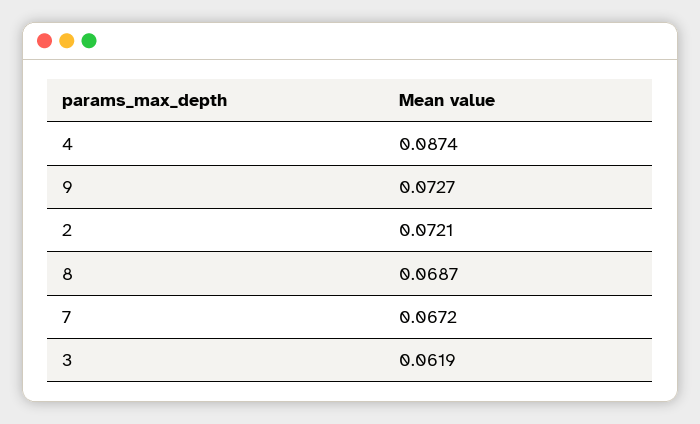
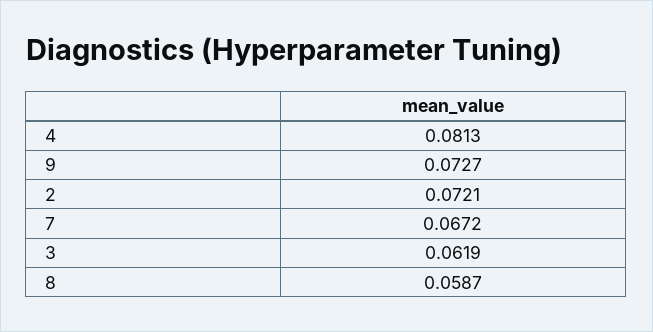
  {
-   "4": 0.0874,
+   "4": 0.0813,
    "9": 0.0727,
    "2": 0.0721,
-   "8": 0.0687,
+   "8": 0.0587,
    "7": 0.0672,
    "3": 0.0619
  }

